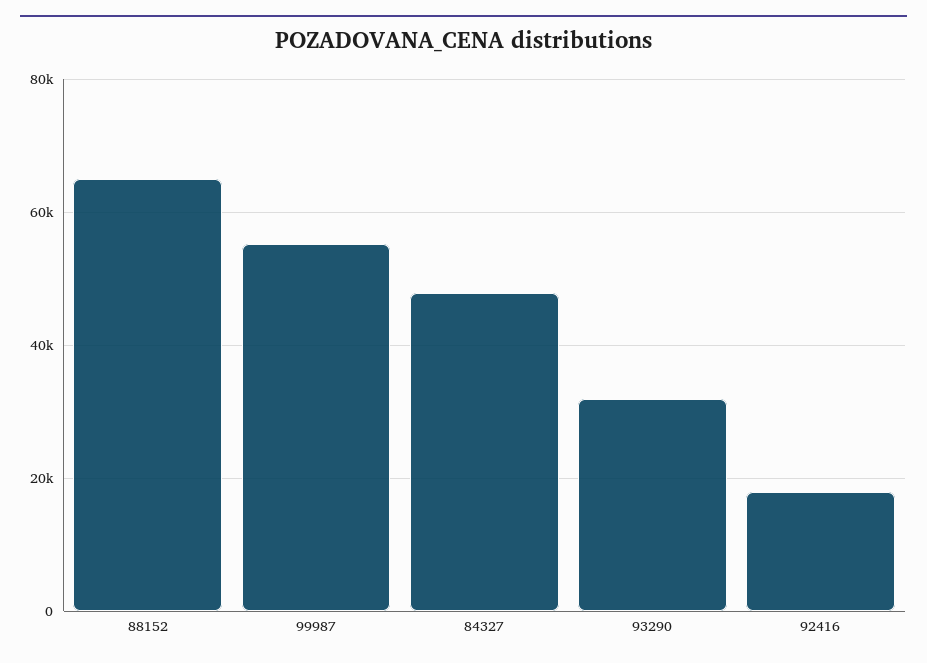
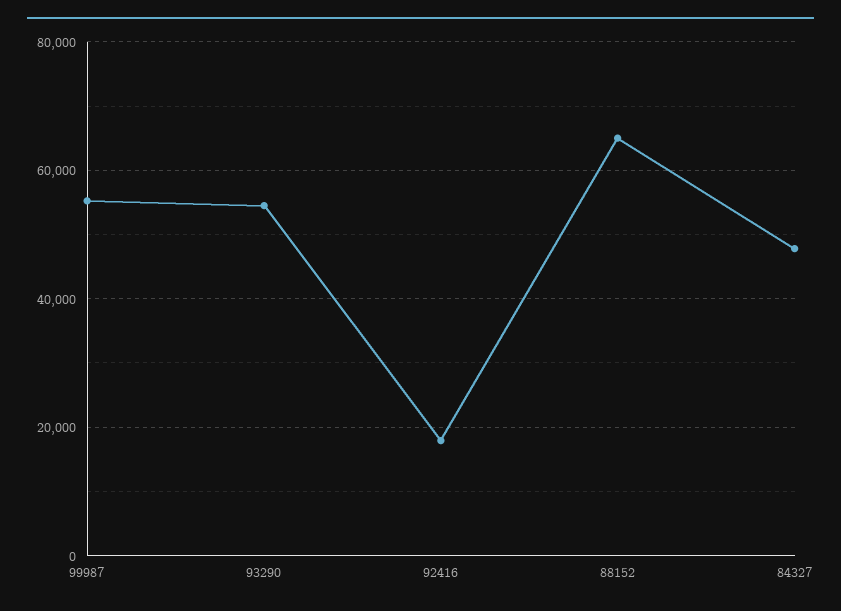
  {
    "88152": 66000,
    "99987": 56000,
    "84327": 48000,
-   "93290": 32000,
+   "93290": 54000,
    "92416": 18000
  }

